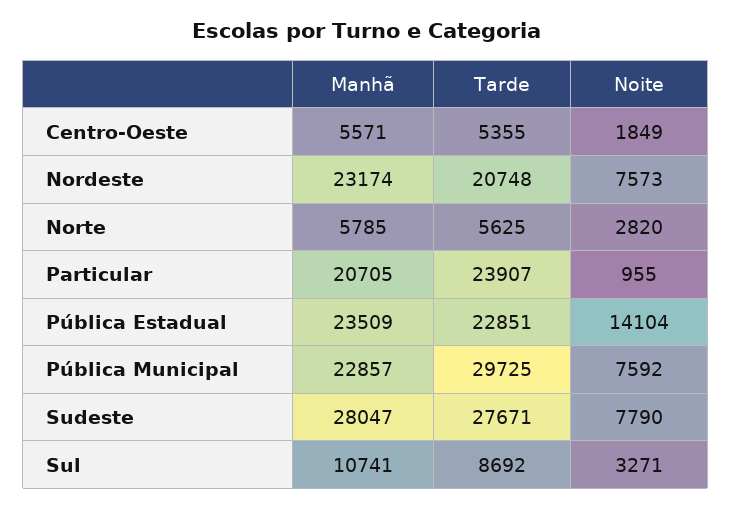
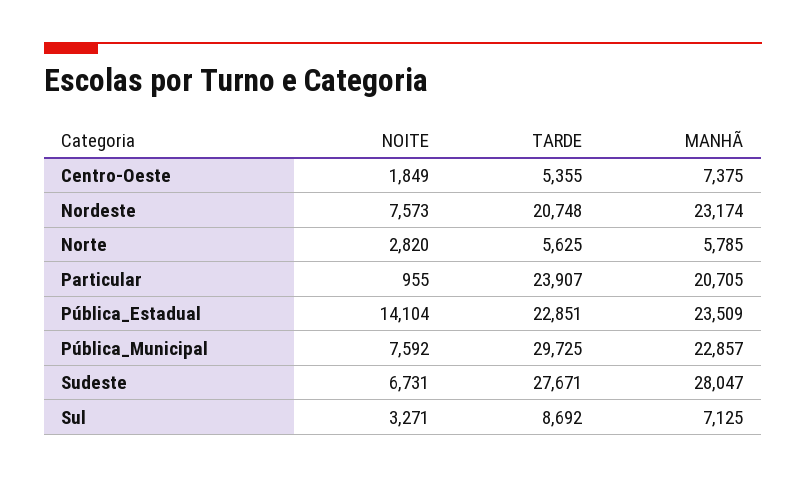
  {
    "Manhã": {
-     "Centro-Oeste": 5571,
+     "Centro-Oeste": 7375,
      "Nordeste": 23174,
      "Norte": 5785,
      "Particular": 20705,
      "Pública Estadual": 23509,
      "Pública Municipal": 22857,
      "Sudeste": 28047,
-     "Sul": 10741
+     "Sul": 7125
    },
    "Tarde": {
      "Centro-Oeste": 5355,
      "Nordeste": 20748,
      "Norte": 5625,
      "Particular": 23907,
      "Pública Estadual": 22851,
      "Pública Municipal": 29725,
      "Sudeste": 27671,
      "Sul": 8692
    },
    "Noite": {
      "Centro-Oeste": 1849,
      "Nordeste": 7573,
      "Norte": 2820,
      "Particular": 955,
      "Pública Estadual": 14104,
      "Pública Municipal": 7592,
-     "Sudeste": 7790,
+     "Sudeste": 6731,
      "Sul": 3271
    }
  }

